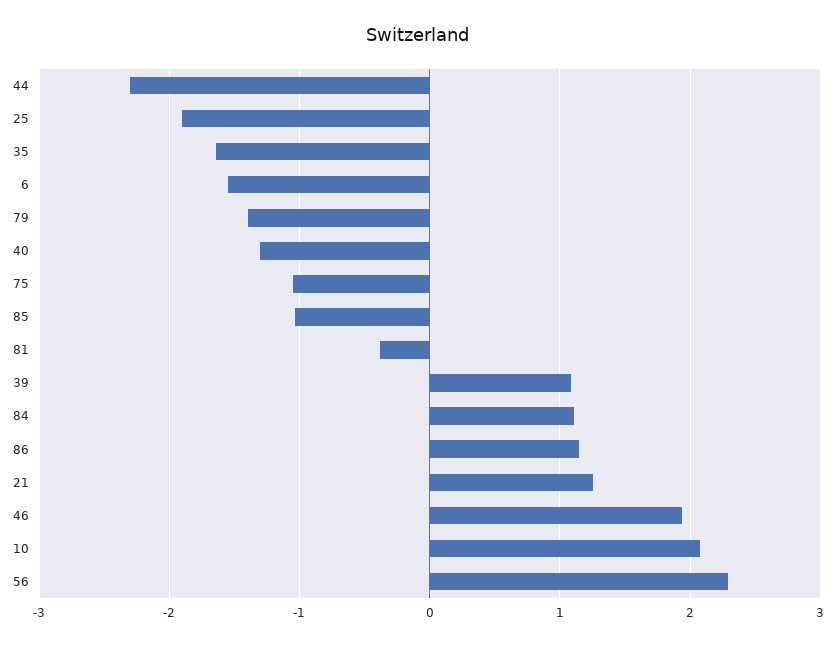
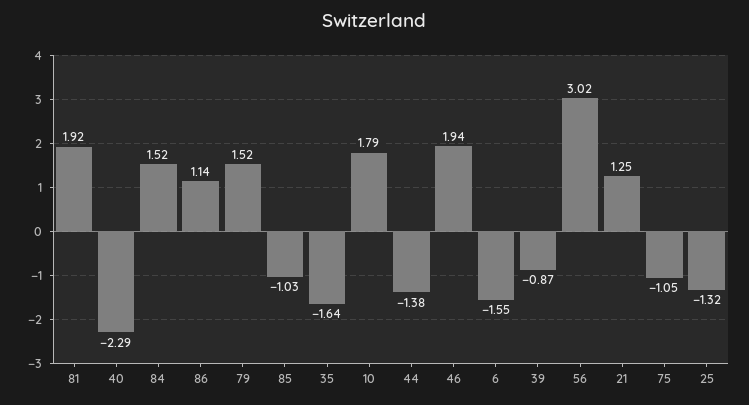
  {
-   "44": -2.3,
+   "44": -1.38,
-   "25": -1.9,
+   "25": -1.32,
    "35": -1.64,
    "6": -1.55,
-   "79": -1.4,
+   "79": 1.52,
-   "40": -1.3,
+   "40": -2.29,
    "75": -1.05,
    "85": -1.03,
-   "81": -0.4,
+   "81": 1.92,
-   "39": 1.1,
+   "39": -0.87,
-   "84": 1.1,
+   "84": 1.52,
    "86": 1.14,
    "21": 1.25,
    "46": 1.94,
-   "10": 2.1,
+   "10": 1.79,
-   "56": 2.3
+   "56": 3.02
  }

